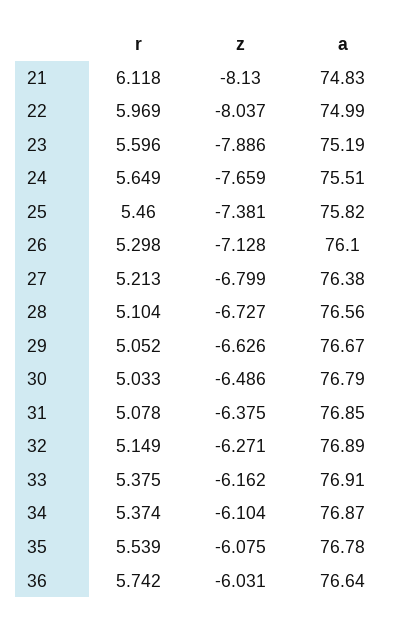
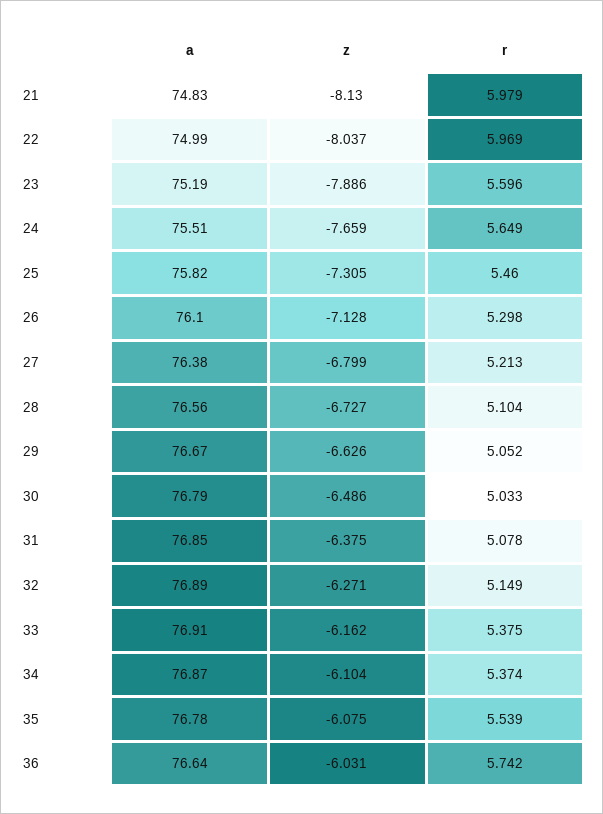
  {
    "r": {
-     "21": 6.118,
+     "21": 5.979,
      "22": 5.969,
      "23": 5.596,
      "24": 5.649,
      "25": 5.46,
      "26": 5.298,
      "27": 5.213,
      "28": 5.104,
      "29": 5.052,
      "30": 5.033,
      "31": 5.078,
      "32": 5.149,
      "33": 5.375,
      "34": 5.374,
      "35": 5.539,
      "36": 5.742
    },
    "z": {
      "21": -8.13,
      "22": -8.037,
      "23": -7.886,
      "24": -7.659,
-     "25": -7.381,
+     "25": -7.305,
      "26": -7.128,
      "27": -6.799,
      "28": -6.727,
      "29": -6.626,
      "30": -6.486,
      "31": -6.375,
      "32": -6.271,
      "33": -6.162,
      "34": -6.104,
      "35": -6.075,
      "36": -6.031
    },
    "a": {
      "21": 74.83,
      "22": 74.99,
      "23": 75.19,
      "24": 75.51,
      "25": 75.82,
      "26": 76.1,
      "27": 76.38,
      "28": 76.56,
      "29": 76.67,
      "30": 76.79,
      "31": 76.85,
      "32": 76.89,
      "33": 76.91,
      "34": 76.87,
      "35": 76.78,
      "36": 76.64
    }
  }

